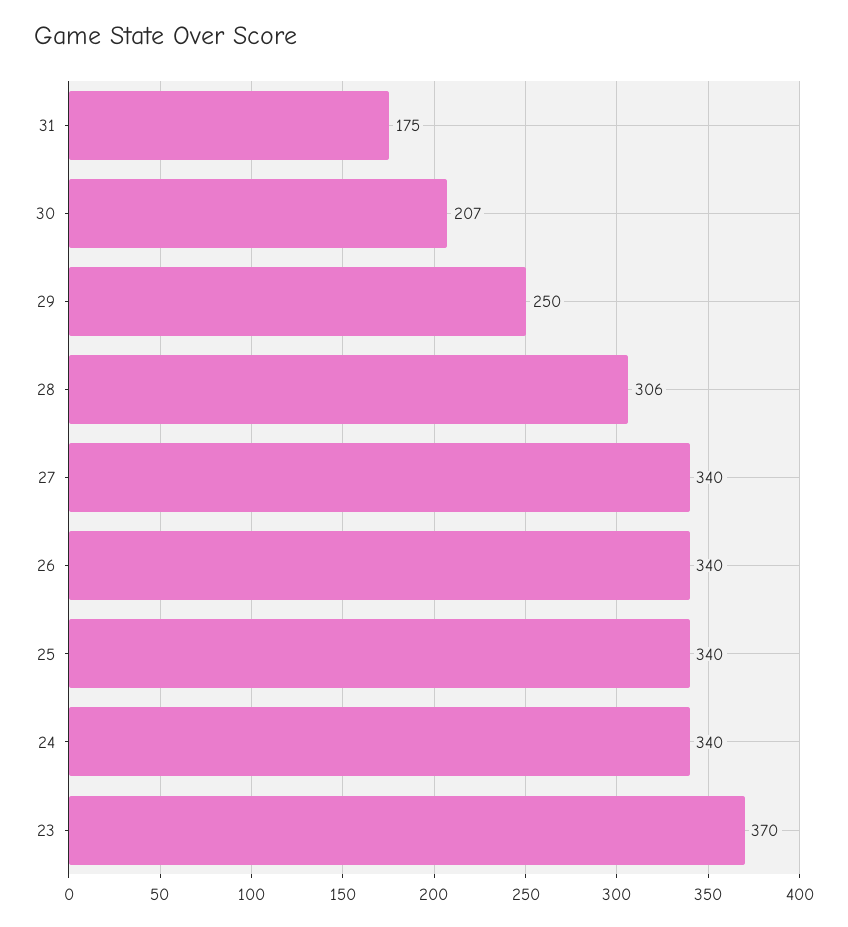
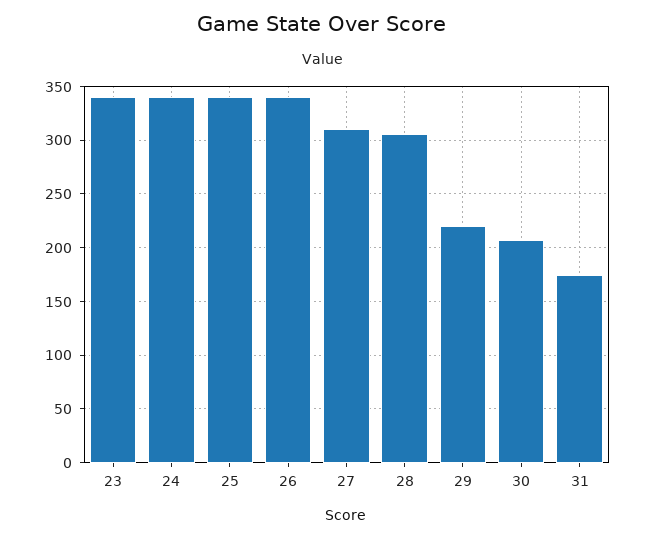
  {
    "31": 175,
    "30": 207,
-   "29": 250,
+   "29": 220,
    "28": 306,
-   "27": 340,
+   "27": 310,
    "26": 340,
    "25": 340,
    "24": 340,
-   "23": 370
+   "23": 340
  }

